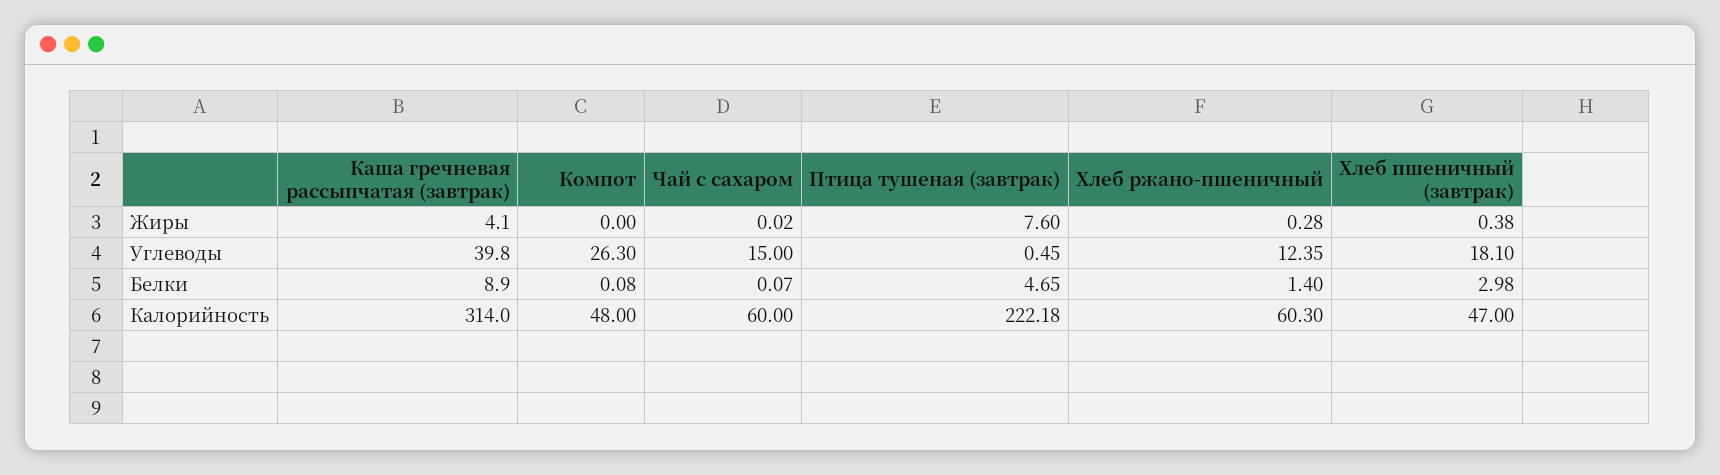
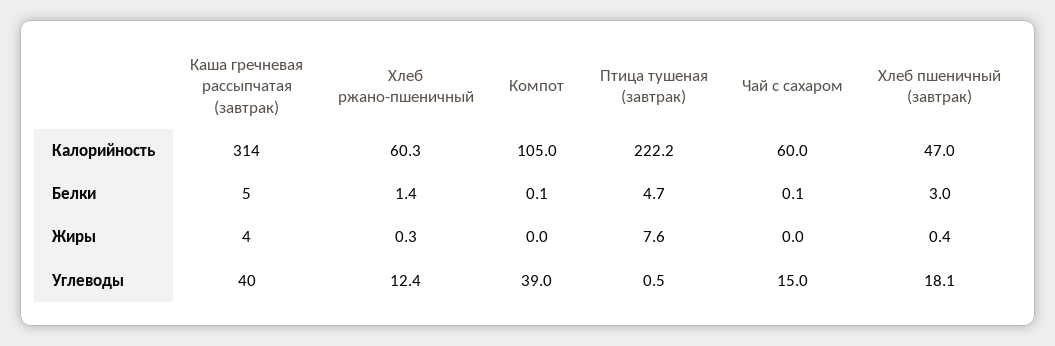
  {
    "Каша гречневая рассыпчатая (завтрак)": {
      "Жиры": 4.1,
      "Углеводы": 39.8,
-     "Белки": 8.9,
+     "Белки": 5,
      "Калорийность": 314
    },
    "Компот": {
      "Жиры": 0,
-     "Углеводы": 26.3,
+     "Углеводы": 39,
      "Белки": 0.08,
-     "Калорийность": 48
+     "Калорийность": 105
    },
    "Чай с сахаром": {
      "Жиры": 0.02,
      "Углеводы": 15,
      "Белки": 0.07,
      "Калорийность": 60
    },
    "Птица тушеная (завтрак)": {
      "Жиры": 7.6,
      "Углеводы": 0.45,
      "Белки": 4.65,
      "Калорийность": 222.18
    },
    "Хлеб ржано-пшеничный": {
      "Жиры": 0.28,
      "Углеводы": 12.35,
      "Белки": 1.4,
      "Калорийность": 60.3
    },
    "Хлеб пшеничный (завтрак)": {
      "Жиры": 0.38,
      "Углеводы": 18.1,
      "Белки": 2.98,
      "Калорийность": 47
    }
  }

